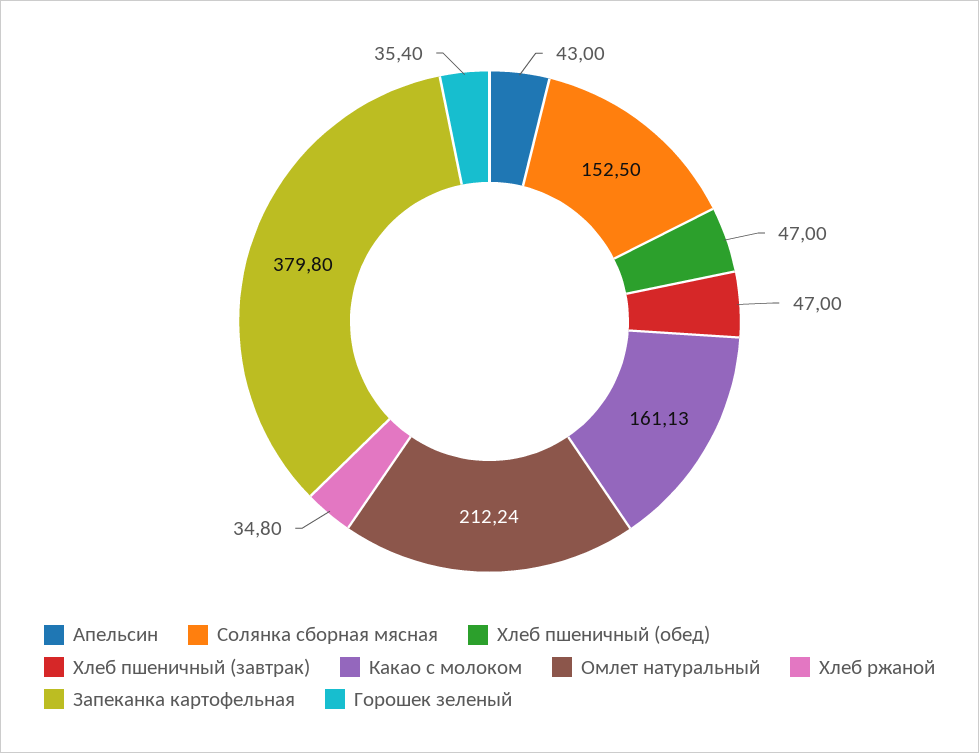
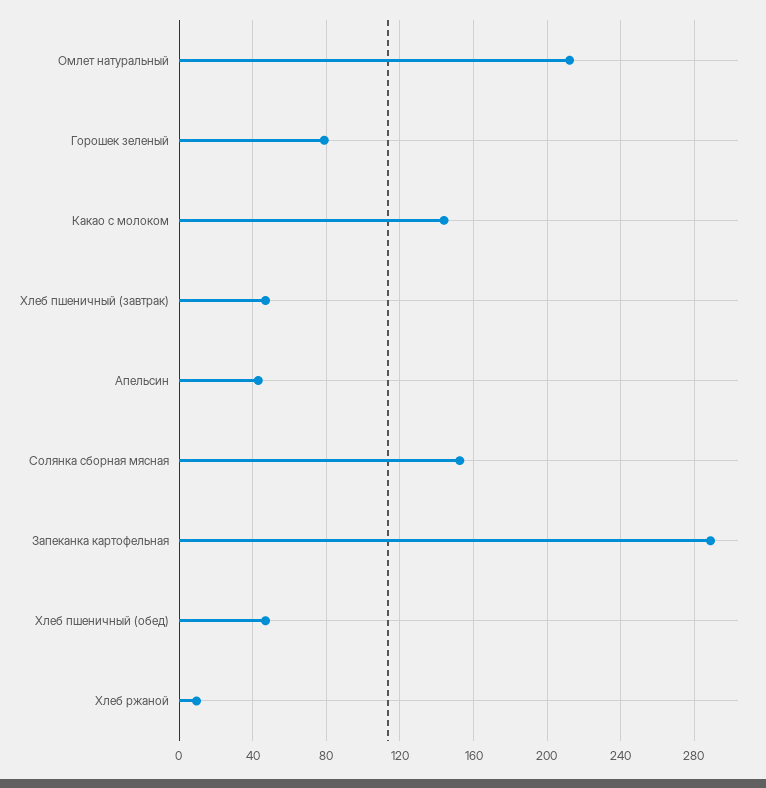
  {
    "Апельсин": 43,
    "Солянка сборная мясная": 152.5,
    "Хлеб пшеничный (обед)": 47,
    "Хлеб пшеничный (завтрак)": 47,
-   "Какао с молоком": 161.13,
+   "Какао с молоком": 145,
    "Омлет натуральный": 212.24,
-   "Хлеб ржаной": 34.8,
+   "Хлеб ржаной": 10,
-   "Запеканка картофельная": 379.8,
+   "Запеканка картофельная": 290,
-   "Горошек зеленый": 35.4
+   "Горошек зеленый": 80
  }

